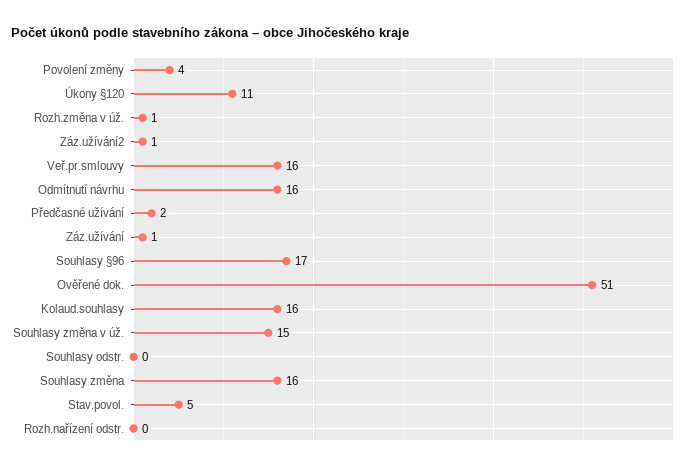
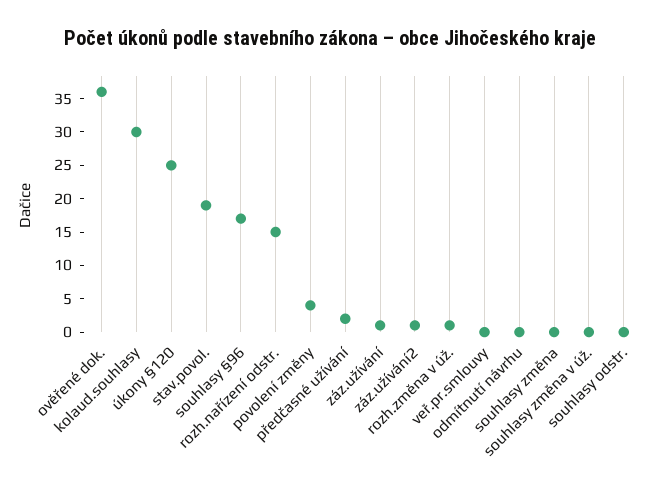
  {
    "Povolení změny": 4,
-   "Úkony §120": 11,
+   "Úkony §120": 25,
    "Rozh.změna v úž.": 1,
    "Záz.užívání2": 1,
-   "Veř.pr.smlouvy": 16,
+   "Veř.pr.smlouvy": 0,
-   "Odmítnutí návrhu": 16,
+   "Odmítnutí návrhu": 0,
    "Předčasné užívání": 2,
    "Záz.užívání": 1,
    "Souhlasy §96": 17,
-   "Ověřené dok.": 51,
+   "Ověřené dok.": 35,
-   "Kolaud.souhlasy": 16,
+   "Kolaud.souhlasy": 30,
-   "Souhlasy změna v úž.": 15,
+   "Souhlasy změna v úž.": 0,
    "Souhlasy odstr.": 0,
-   "Souhlasy změna": 16,
+   "Souhlasy změna": 0,
-   "Stav.povol.": 5,
+   "Stav.povol.": 20,
-   "Rozh.nařízení odstr.": 0
+   "Rozh.nařízení odstr.": 15
  }

